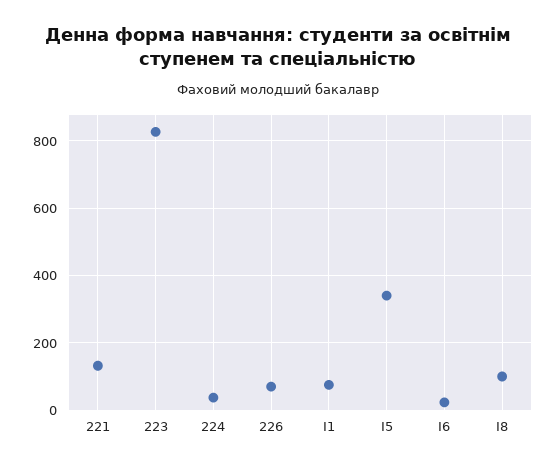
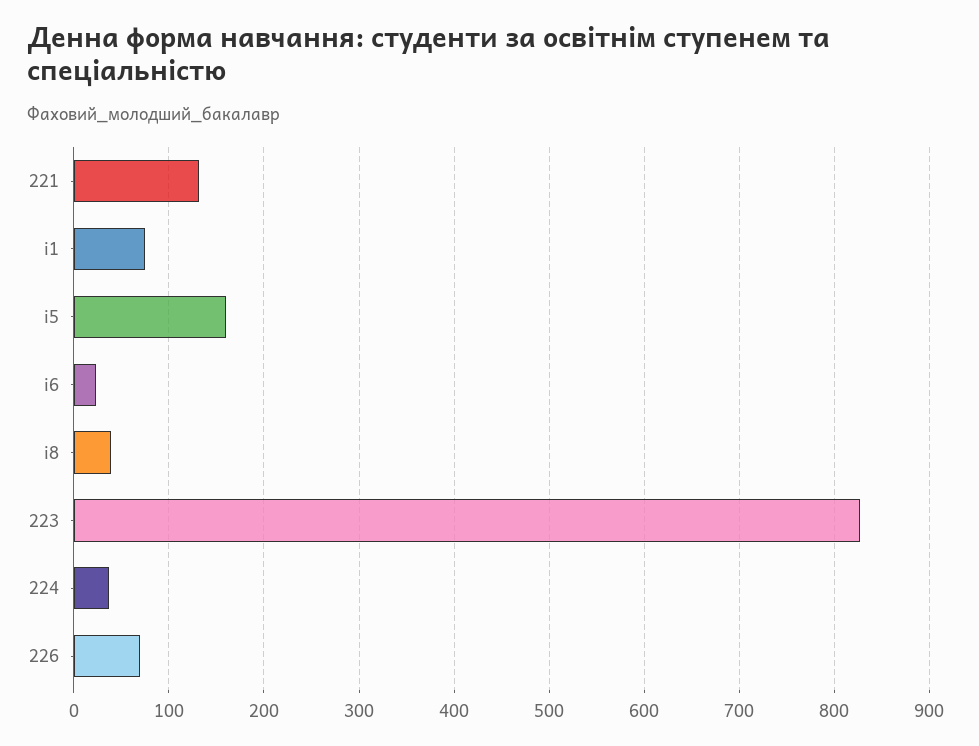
  {
    "221": 130,
    "223": 830,
    "224": 40,
    "226": 70,
    "I1": 80,
-   "I5": 340,
+   "I5": 160,
    "I6": 20,
-   "I8": 100
+   "I8": 40
  }

